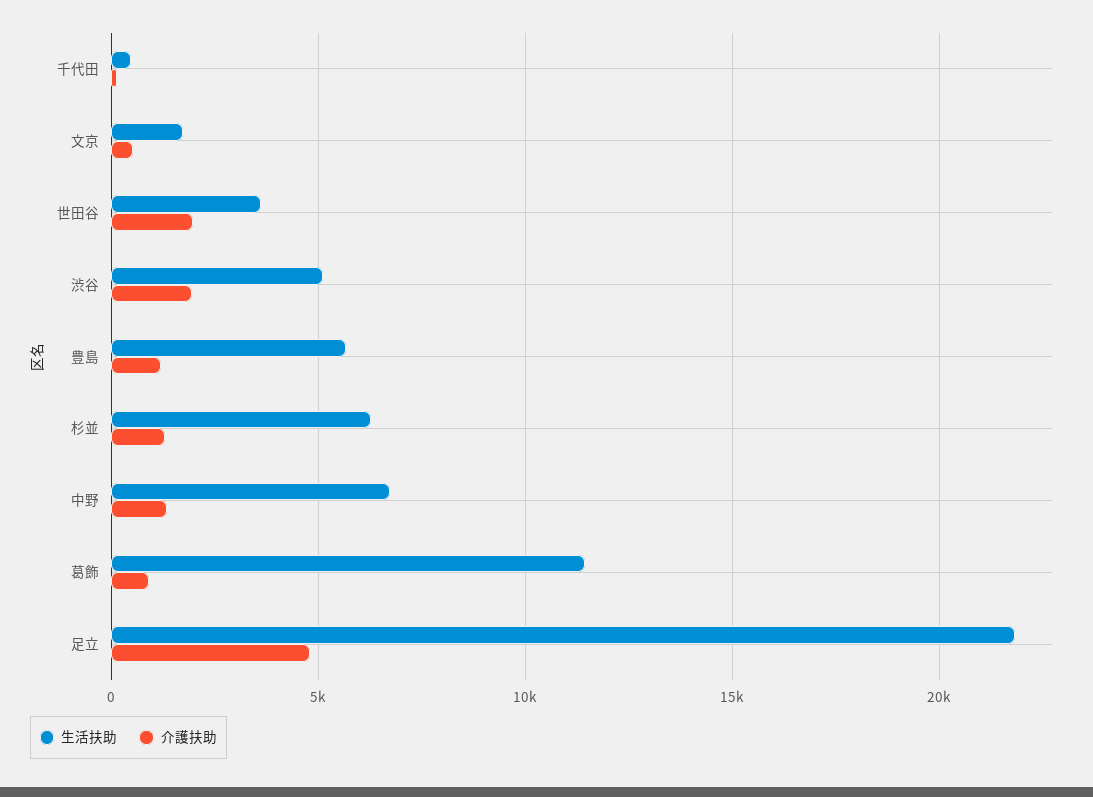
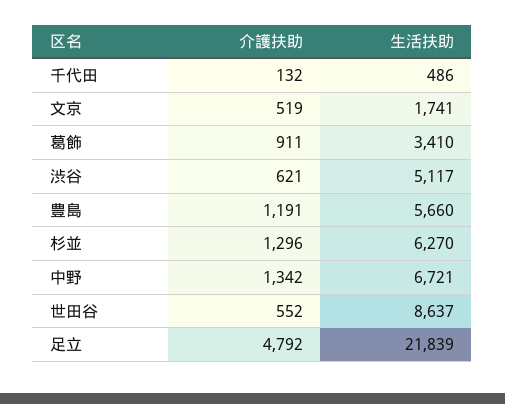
  {
    "生活扶助": {
      "千代田": 486,
      "文京": 1741,
-     "世田谷": 3500,
+     "世田谷": 8637,
      "渋谷": 5117,
      "豊島": 5660,
      "杉並": 6270,
      "中野": 6721,
-     "葛飾": 11500,
+     "葛飾": 3410,
      "足立": 21839
    },
    "介護扶助": {
      "千代田": 132,
      "文京": 519,
-     "世田谷": 2000,
+     "世田谷": 552,
-     "渋谷": 2000,
+     "渋谷": 621,
      "豊島": 1191,
      "杉並": 1296,
      "中野": 1342,
      "葛飾": 911,
      "足立": 4792
    }
  }

